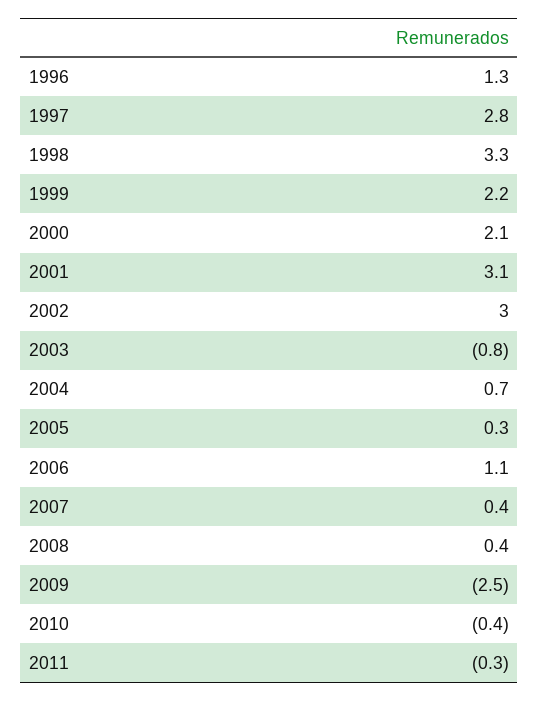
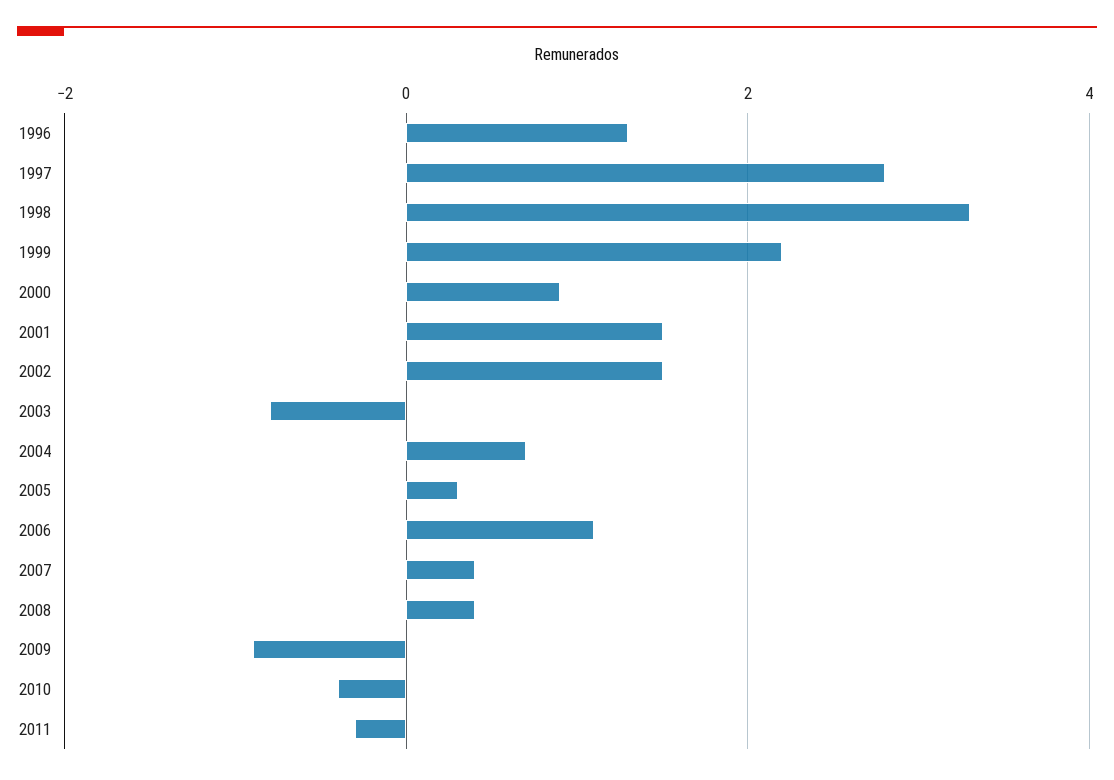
  {
    "1996": 1.3,
    "1997": 2.8,
    "1998": 3.3,
    "1999": 2.2,
-   "2000": 2.1,
+   "2000": 1,
-   "2001": 3.1,
+   "2001": 1.5,
-   "2002": 3,
+   "2002": 1.5,
    "2003": -0.8,
    "2004": 0.7,
    "2005": 0.3,
    "2006": 1.1,
    "2007": 0.4,
    "2008": 0.4,
-   "2009": -2.5,
+   "2009": -1,
    "2010": -0.4,
    "2011": -0.3
  }

